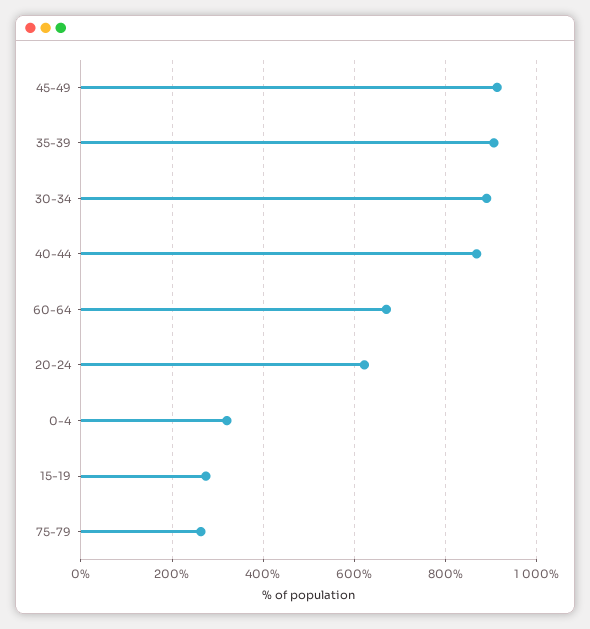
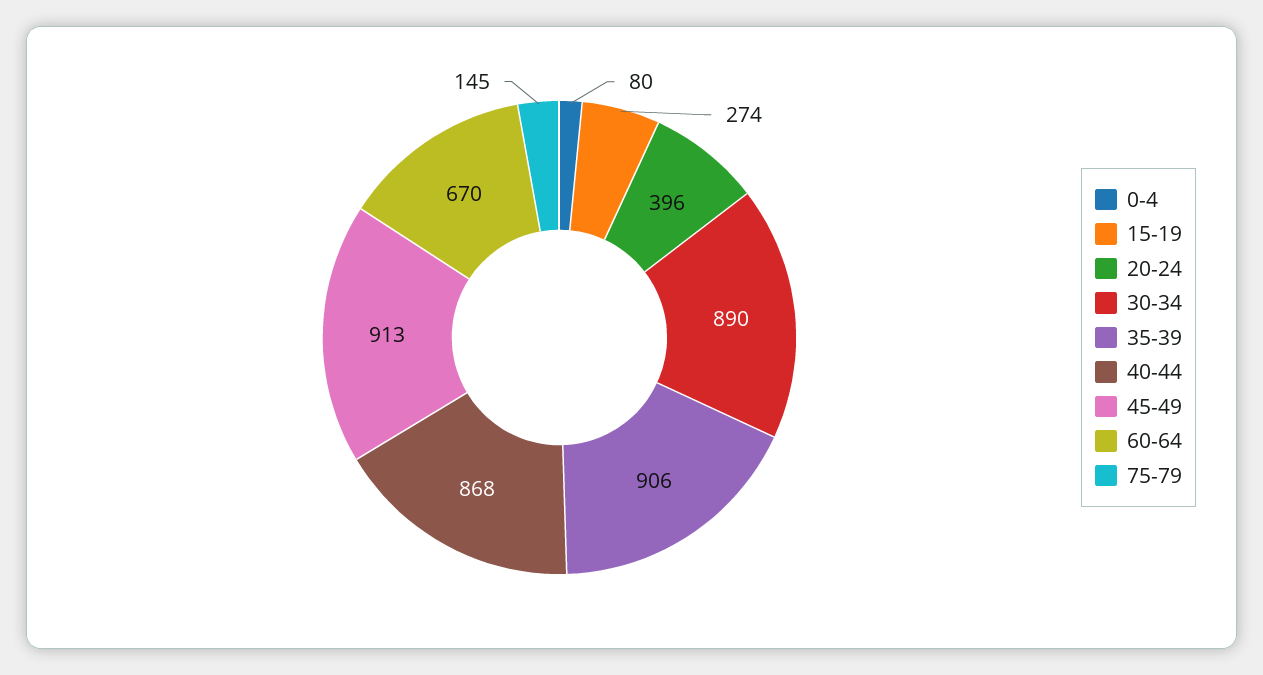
  {
    "45-49": 913,
    "35-39": 906,
    "30-34": 890,
    "40-44": 868,
    "60-64": 670,
-   "20-24": 620,
+   "20-24": 396,
-   "0-4": 320,
+   "0-4": 80,
    "15-19": 274,
-   "75-79": 260
+   "75-79": 145
  }

